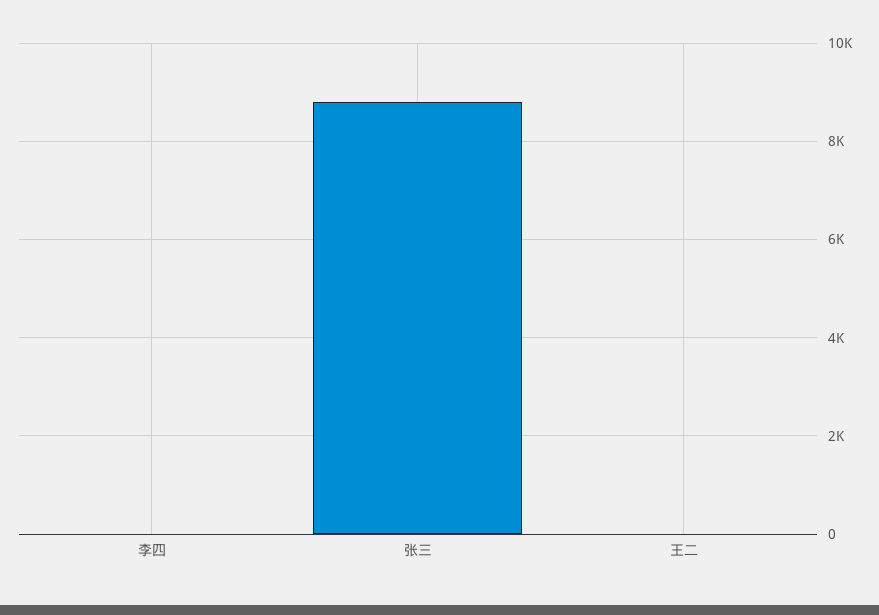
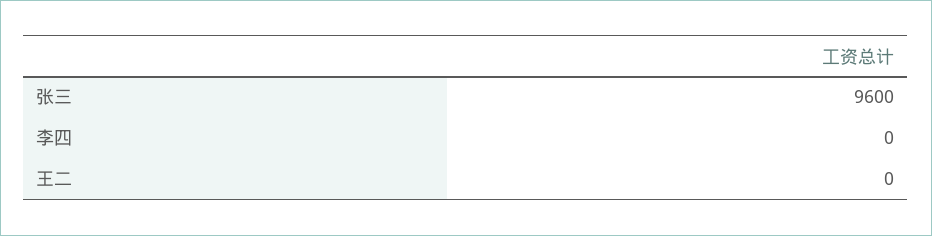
  {
    "李四": 0,
-   "张三": 8800,
+   "张三": 9600,
    "王二": 0
  }

